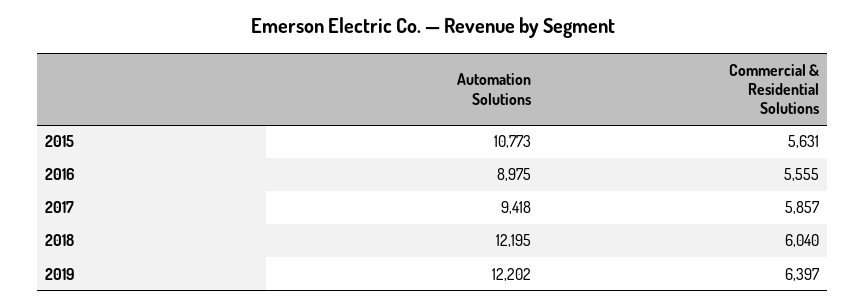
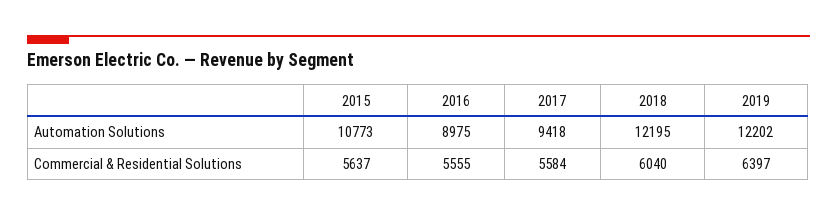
  {
    "Automation Solutions": {
      "2015": 10773,
      "2016": 8975,
      "2017": 9418,
      "2018": 12195,
      "2019": 12202
    },
    "Commercial & Residential Solutions": {
-     "2015": 5631,
+     "2015": 5637,
      "2016": 5555,
-     "2017": 5857,
+     "2017": 5584,
      "2018": 6040,
      "2019": 6397
    }
  }

